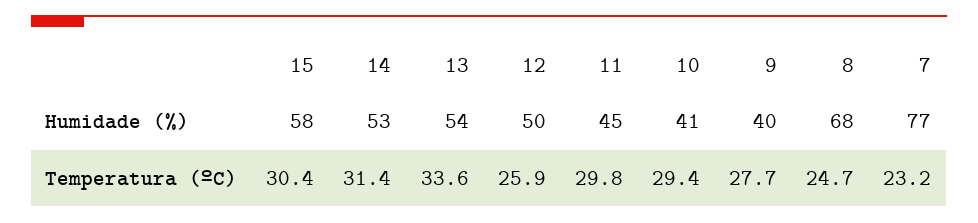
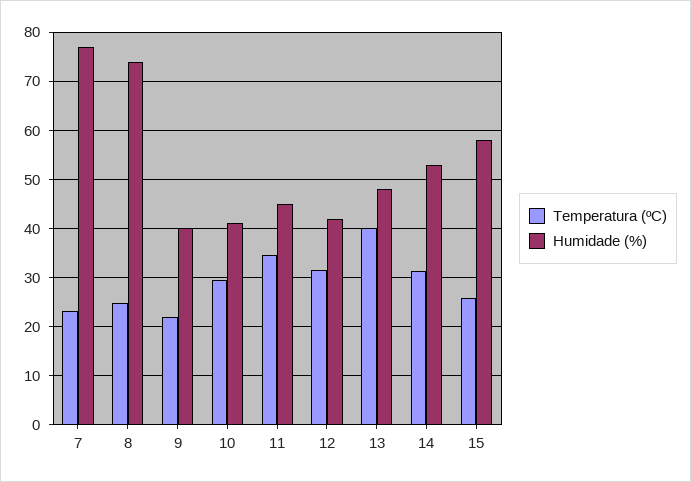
  {
    "Humidade (%)": {
      "15": 58,
      "14": 53,
-     "13": 54,
+     "13": 48,
-     "12": 50,
+     "12": 42,
      "11": 45,
      "10": 41,
      "9": 40,
-     "8": 68,
+     "8": 74,
      "7": 77
    },
    "Temperatura (ºC)": {
-     "15": 30.4,
+     "15": 26,
      "14": 31.4,
-     "13": 33.6,
+     "13": 40,
-     "12": 25.9,
+     "12": 32,
-     "11": 29.8,
+     "11": 34,
      "10": 29.4,
-     "9": 27.7,
+     "9": 22,
      "8": 24.7,
      "7": 23.2
    }
  }

